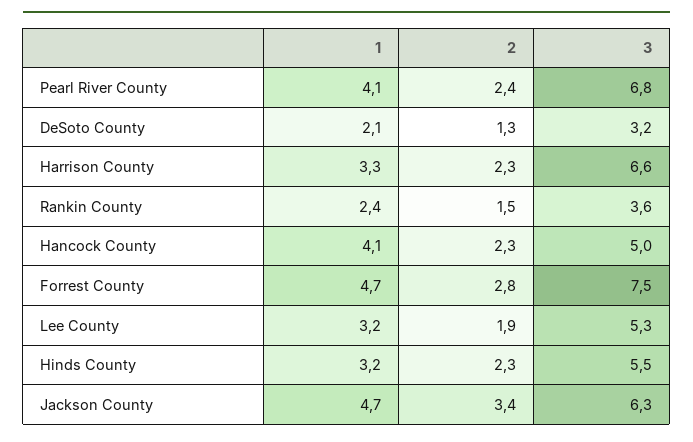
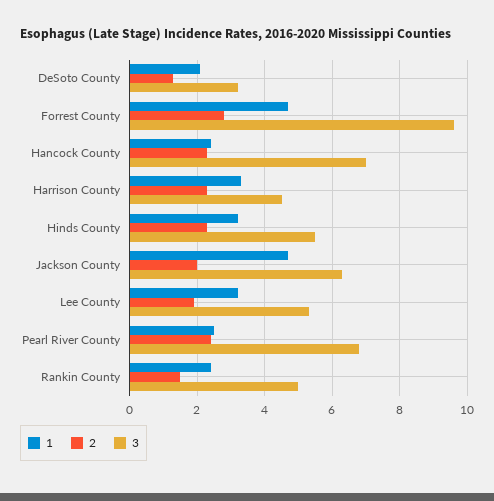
  {
    "1": {
-     "Pearl River County": 4.1,
+     "Pearl River County": 2.5,
      "DeSoto County": 2.1,
      "Harrison County": 3.3,
      "Rankin County": 2.4,
-     "Hancock County": 4.1,
+     "Hancock County": 2.5,
      "Forrest County": 4.7,
      "Lee County": 3.2,
      "Hinds County": 3.2,
      "Jackson County": 4.7
    },
    "2": {
      "Pearl River County": 2.4,
      "DeSoto County": 1.3,
      "Harrison County": 2.3,
      "Rankin County": 1.5,
      "Hancock County": 2.3,
      "Forrest County": 2.8,
      "Lee County": 1.9,
      "Hinds County": 2.3,
-     "Jackson County": 3.4
+     "Jackson County": 2
    },
    "3": {
      "Pearl River County": 6.8,
      "DeSoto County": 3.2,
-     "Harrison County": 6.6,
+     "Harrison County": 4.5,
-     "Rankin County": 3.6,
+     "Rankin County": 5,
-     "Hancock County": 5,
+     "Hancock County": 7,
-     "Forrest County": 7.5,
+     "Forrest County": 9.5,
      "Lee County": 5.3,
      "Hinds County": 5.5,
      "Jackson County": 6.3
    }
  }

